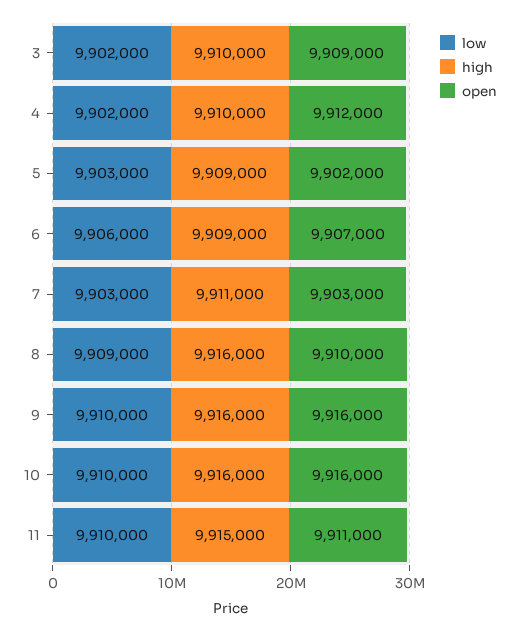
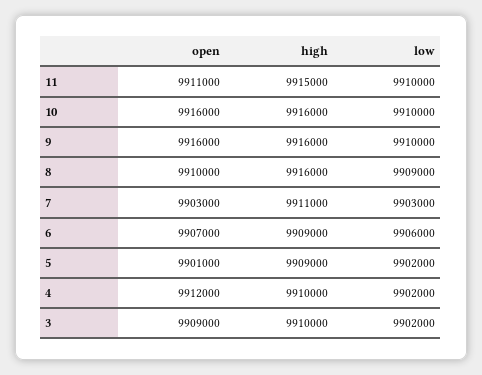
  {
    "low": {
      "3": 9902000,
      "4": 9902000,
-     "5": 9903000,
+     "5": 9902000,
      "6": 9906000,
      "7": 9903000,
      "8": 9909000,
      "9": 9910000,
      "10": 9910000,
      "11": 9910000
    },
    "high": {
      "3": 9910000,
      "4": 9910000,
      "5": 9909000,
      "6": 9909000,
      "7": 9911000,
      "8": 9916000,
      "9": 9916000,
      "10": 9916000,
      "11": 9915000
    },
    "open": {
      "3": 9909000,
      "4": 9912000,
-     "5": 9902000,
+     "5": 9901000,
      "6": 9907000,
      "7": 9903000,
      "8": 9910000,
      "9": 9916000,
      "10": 9916000,
      "11": 9911000
    }
  }

